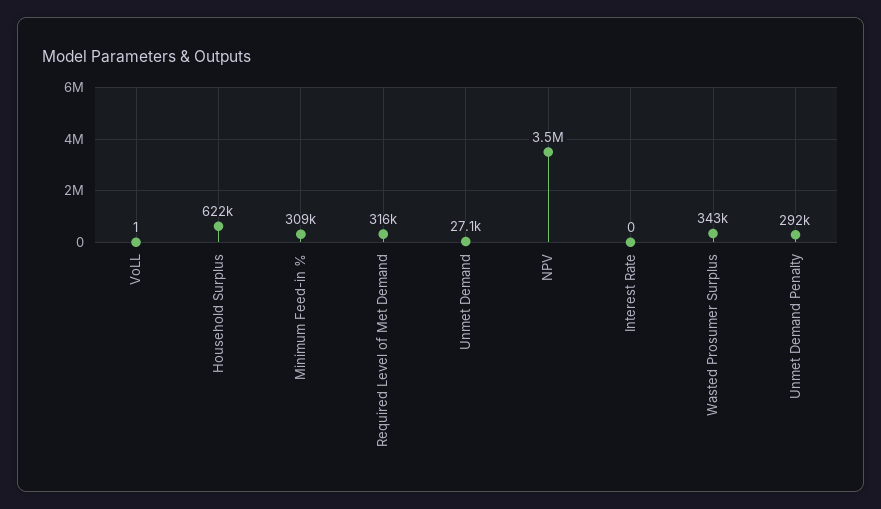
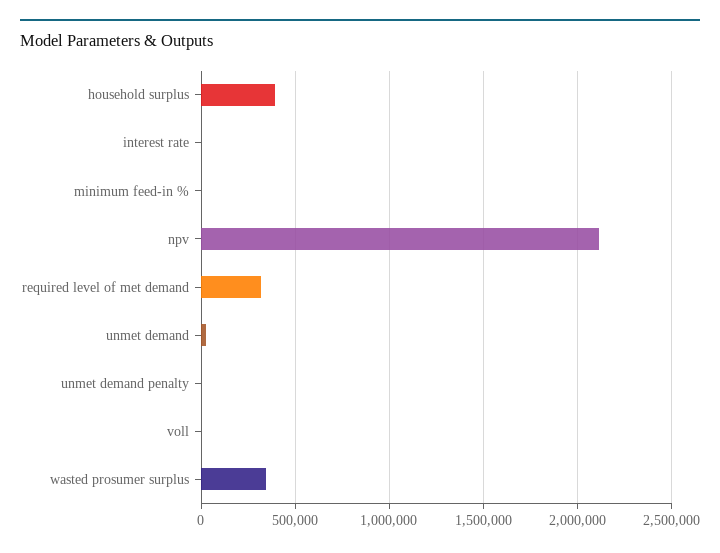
  {
    "VoLL": 1,
-   "Household Surplus": 622000,
+   "Household Surplus": 400000,
-   "Minimum Feed-in %": 309000,
+   "Minimum Feed-in %": 0,
    "Required Level of Met Demand": 316000,
    "Unmet Demand": 27100,
-   "NPV": 3500000,
+   "NPV": 2100000,
    "Interest Rate": 0,
    "Wasted Prosumer Surplus": 343000,
-   "Unmet Demand Penalty": 292000
+   "Unmet Demand Penalty": 0
  }

